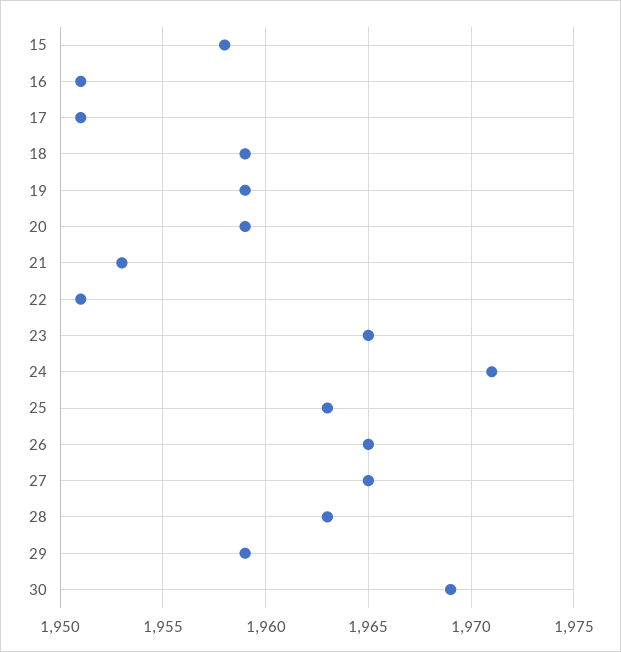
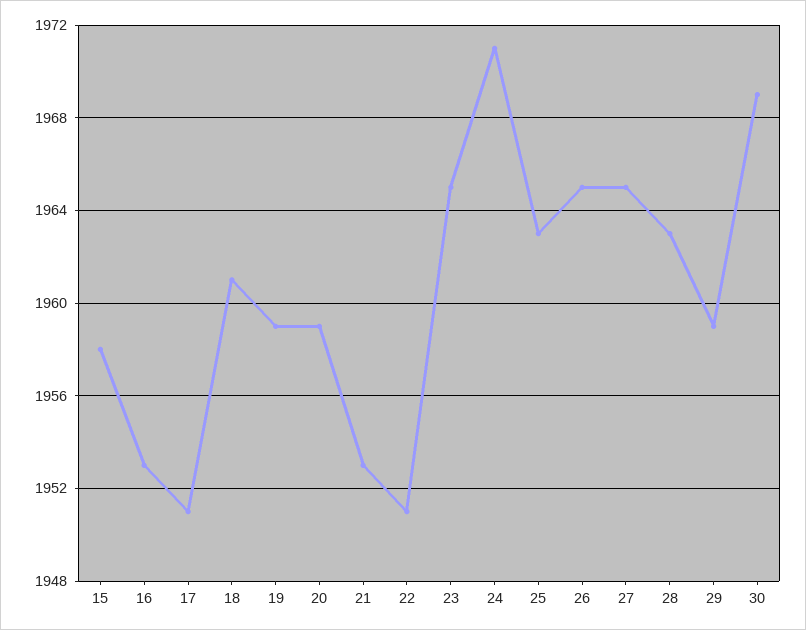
  {
    "15": 1958,
-   "16": 1951,
+   "16": 1953,
    "17": 1951,
-   "18": 1959,
+   "18": 1961,
    "19": 1959,
    "20": 1959,
    "21": 1953,
    "22": 1951,
    "23": 1965,
    "24": 1971,
    "25": 1963,
    "26": 1965,
    "27": 1965,
    "28": 1963,
    "29": 1959,
    "30": 1969
  }

